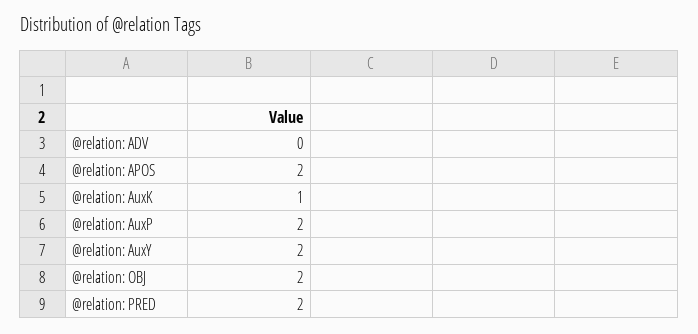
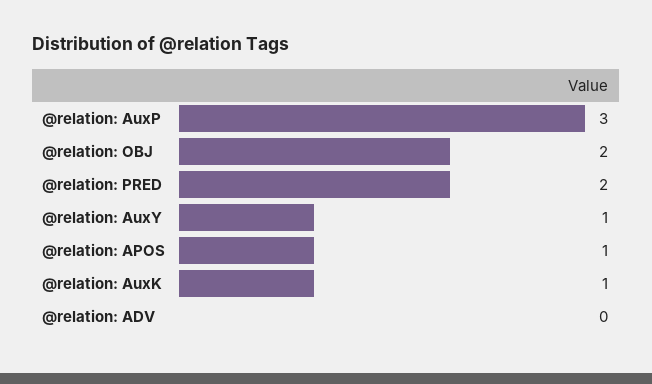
  {
    "@relation: ADV": 0,
-   "@relation: APOS": 2,
+   "@relation: APOS": 1,
    "@relation: AuxK": 1,
-   "@relation: AuxP": 2,
+   "@relation: AuxP": 3,
-   "@relation: AuxY": 2,
+   "@relation: AuxY": 1,
    "@relation: OBJ": 2,
    "@relation: PRED": 2
  }

